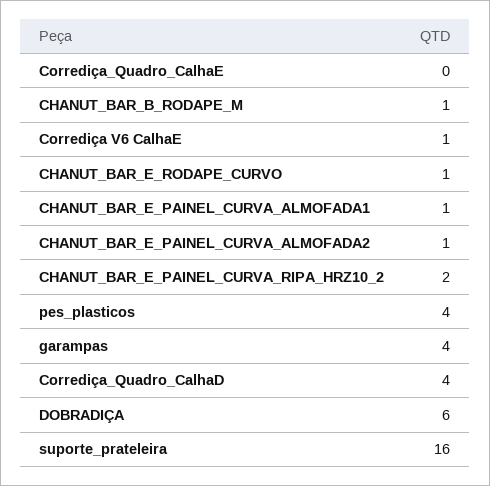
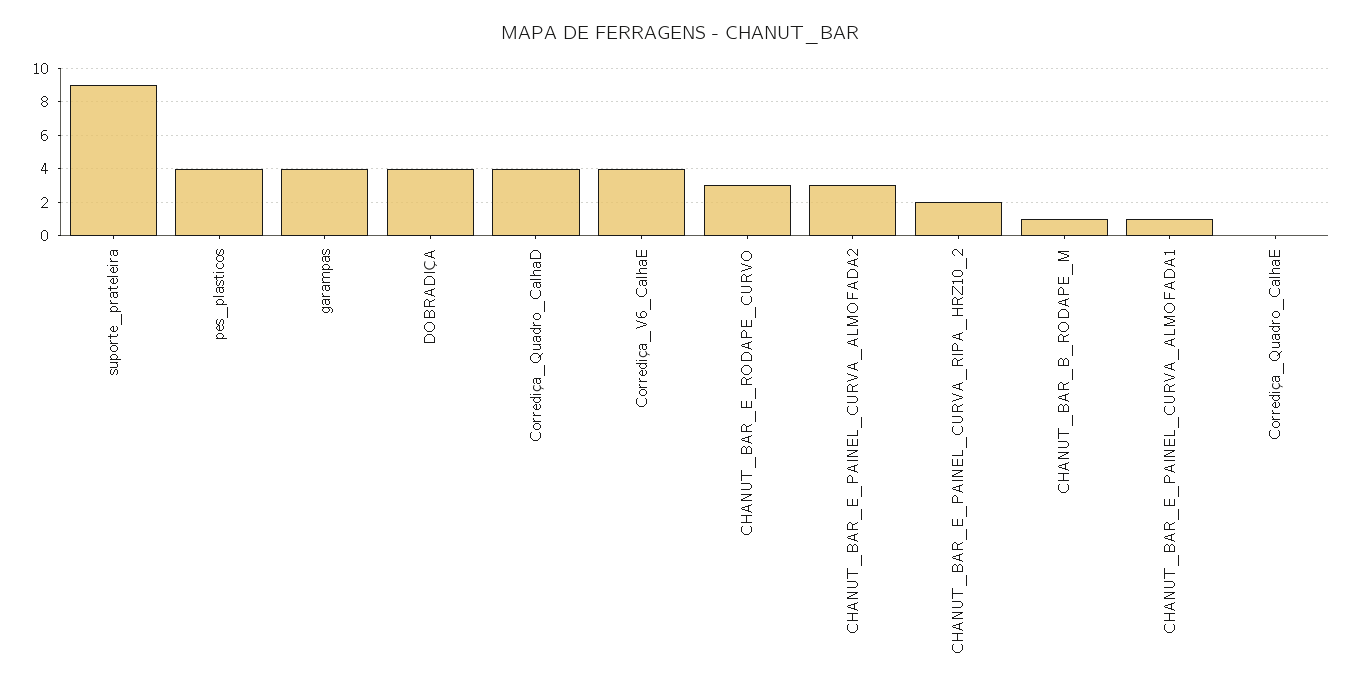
  {
    "Corrediça_Quadro_CalhaE": 0,
    "CHANUT_BAR_B_RODAPE_M": 1,
-   "Corrediça V6 CalhaE": 1,
+   "Corrediça V6 CalhaE": 4,
-   "CHANUT_BAR_E_RODAPE_CURVO": 1,
+   "CHANUT_BAR_E_RODAPE_CURVO": 3,
    "CHANUT_BAR_E_PAINEL_CURVA_ALMOFADA1": 1,
-   "CHANUT_BAR_E_PAINEL_CURVA_ALMOFADA2": 1,
+   "CHANUT_BAR_E_PAINEL_CURVA_ALMOFADA2": 3,
    "CHANUT_BAR_E_PAINEL_CURVA_RIPA_HRZ10_2": 2,
    "pes_plasticos": 4,
    "garampas": 4,
    "Corrediça_Quadro_CalhaD": 4,
-   "DOBRADIÇA": 6,
+   "DOBRADIÇA": 4,
-   "suporte_prateleira": 16
+   "suporte_prateleira": 9
  }

